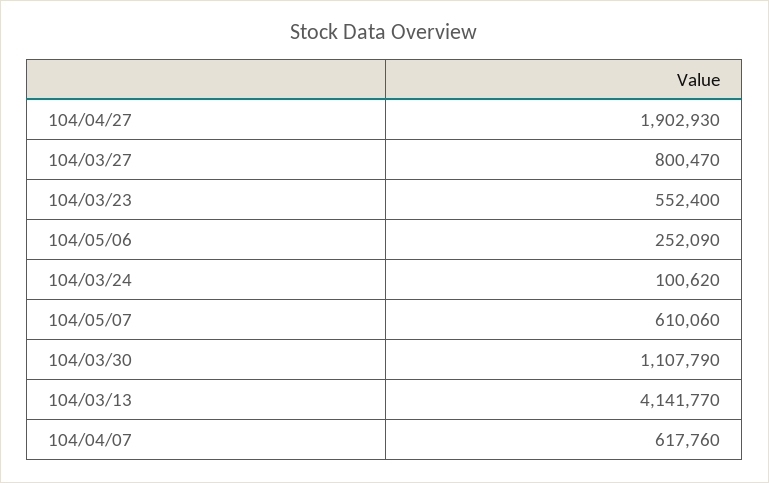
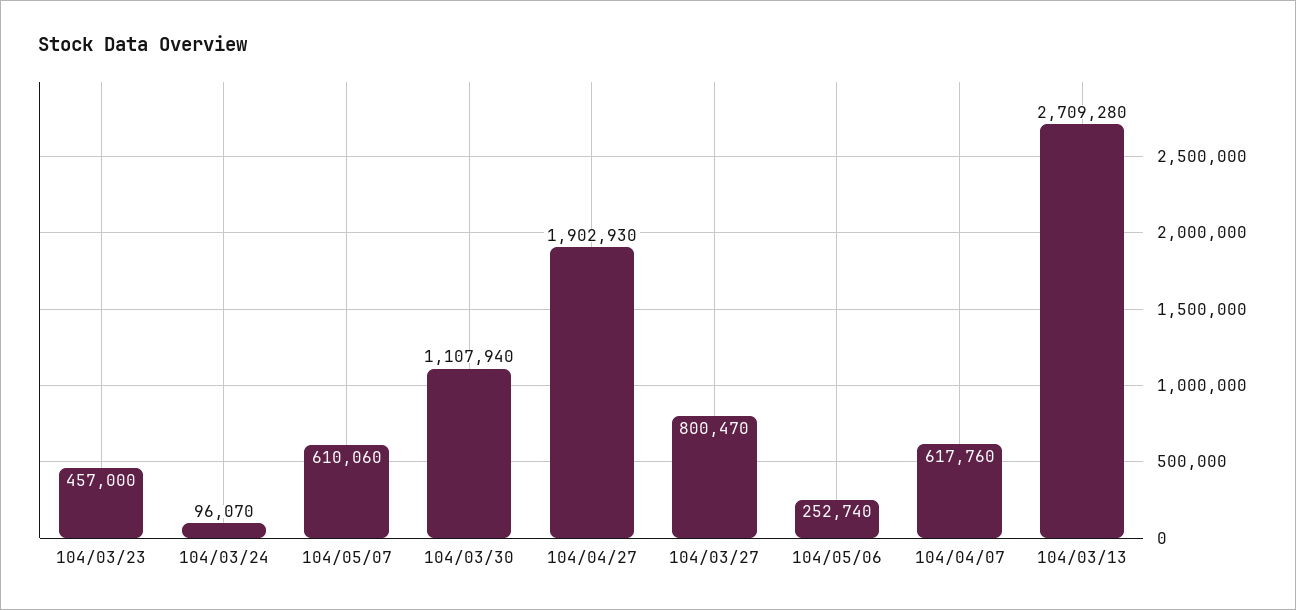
  {
    "104/04/27": 1902930,
    "104/03/27": 800470,
-   "104/03/23": 552400,
+   "104/03/23": 457000,
-   "104/05/06": 252090,
+   "104/05/06": 252740,
-   "104/03/24": 100620,
+   "104/03/24": 96070,
    "104/05/07": 610060,
-   "104/03/30": 1107790,
+   "104/03/30": 1107940,
-   "104/03/13": 4141770,
+   "104/03/13": 2709280,
    "104/04/07": 617760
  }

